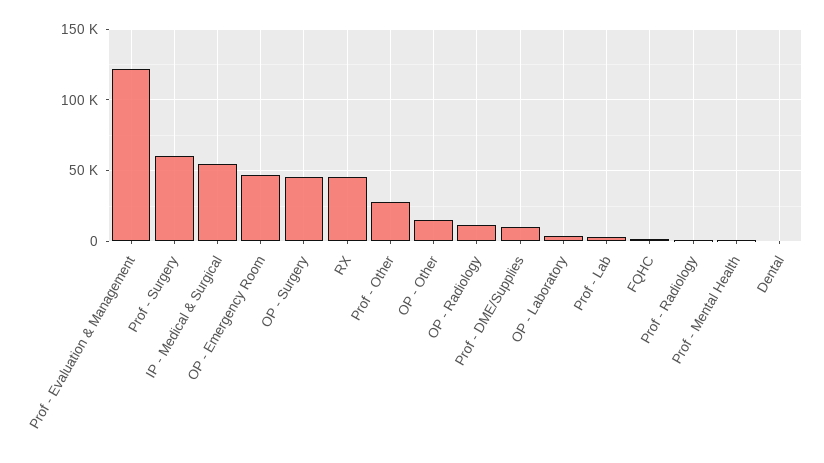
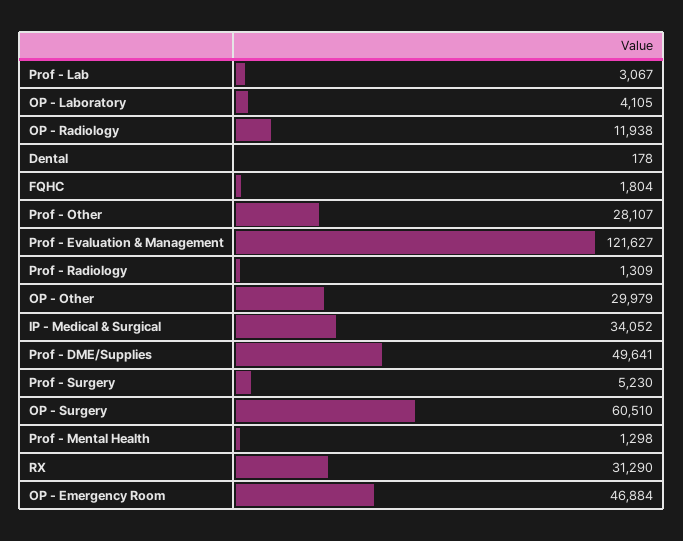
  {
    "Prof - Evaluation & Management": 121627,
-   "Prof - Surgery": 60000,
+   "Prof - Surgery": 5230,
-   "IP - Medical & Surgical": 55000,
+   "IP - Medical & Surgical": 34052,
    "OP - Emergency Room": 46884,
-   "OP - Surgery": 45000,
+   "OP - Surgery": 60510,
-   "RX": 45000,
+   "RX": 31290,
    "Prof - Other": 28107,
-   "OP - Other": 15000,
+   "OP - Other": 29979,
    "OP - Radiology": 11938,
-   "Prof - DME/Supplies": 10000,
+   "Prof - DME/Supplies": 49641,
    "OP - Laboratory": 4105,
    "Prof - Lab": 3067,
    "FQHC": 1804,
    "Prof - Radiology": 1309,
    "Prof - Mental Health": 1298,
    "Dental": 178
  }

